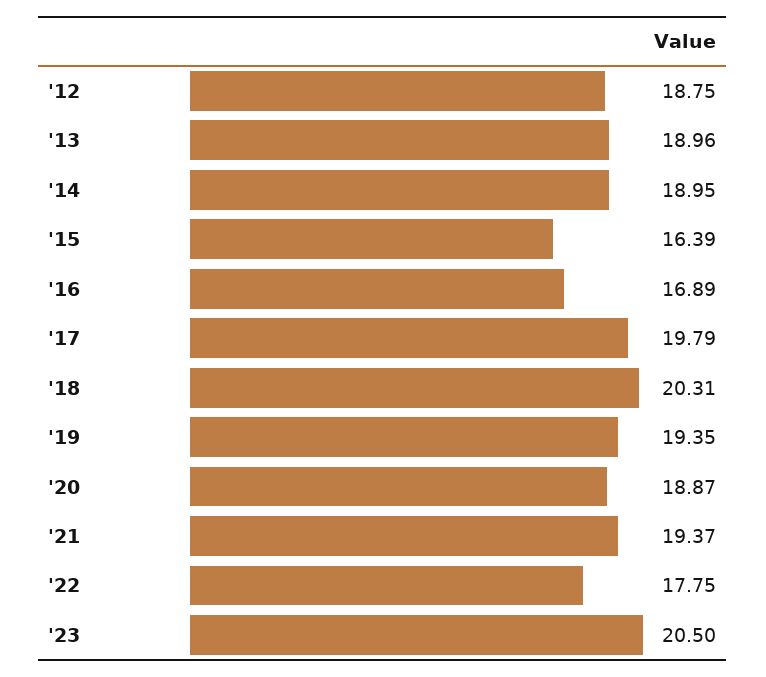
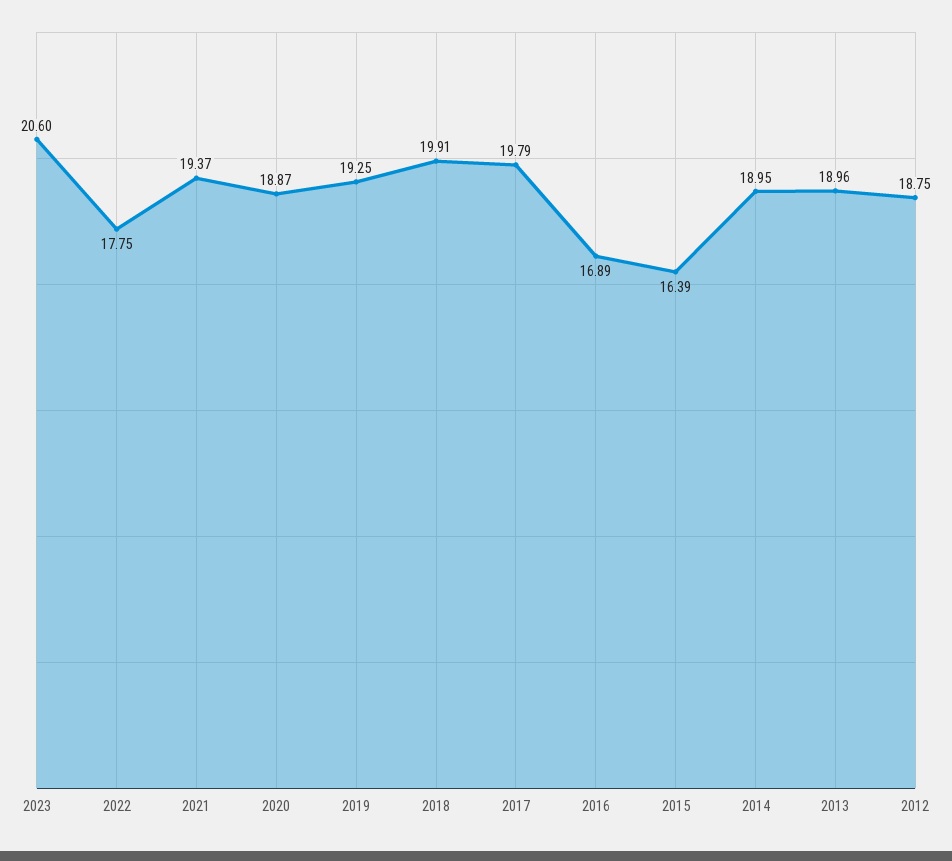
  {
    "'12": 18.75,
    "'13": 18.96,
    "'14": 18.95,
    "'15": 16.39,
    "'16": 16.89,
    "'17": 19.79,
-   "'18": 20.31,
+   "'18": 19.91,
-   "'19": 19.35,
+   "'19": 19.25,
    "'20": 18.87,
    "'21": 19.37,
    "'22": 17.75,
-   "'23": 20.5
+   "'23": 20.6
  }

